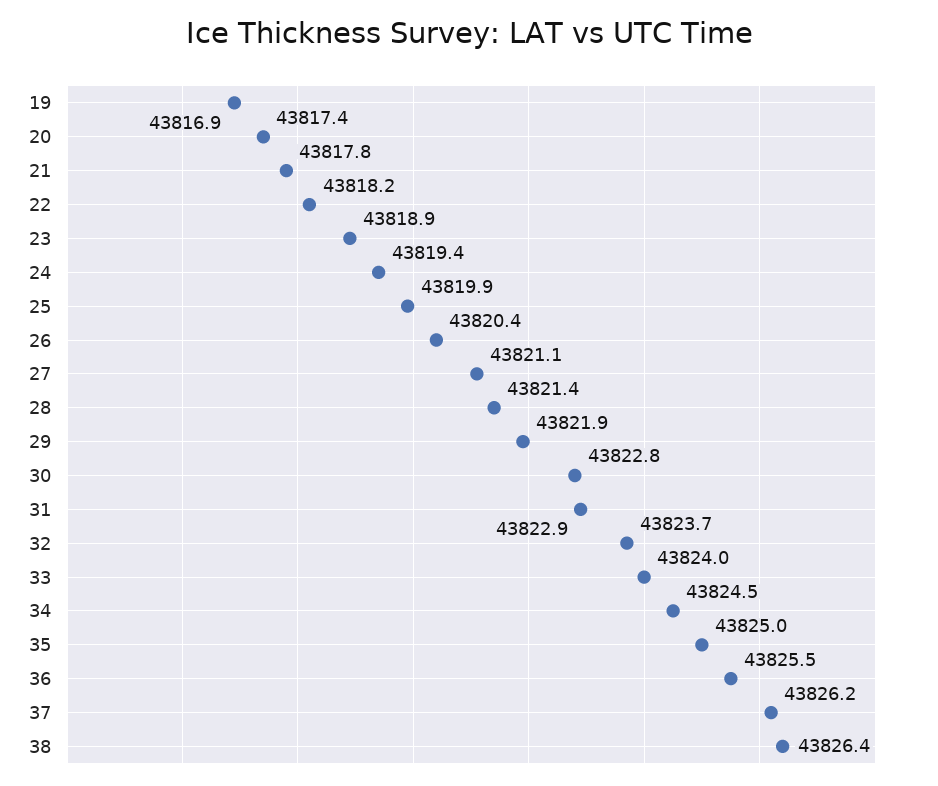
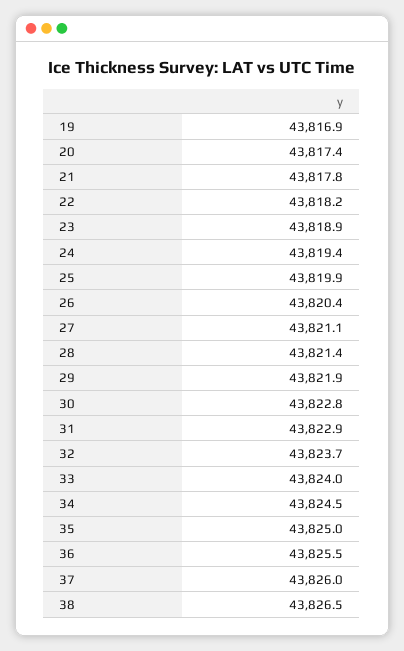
  {
    "19": 43816.9,
    "20": 43817.4,
    "21": 43817.8,
    "22": 43818.2,
    "23": 43818.9,
    "24": 43819.4,
    "25": 43819.9,
    "26": 43820.4,
    "27": 43821.1,
    "28": 43821.4,
    "29": 43821.9,
    "30": 43822.8,
    "31": 43822.9,
    "32": 43823.7,
    "33": 43824,
    "34": 43824.5,
    "35": 43825,
    "36": 43825.5,
-   "37": 43826.2,
+   "37": 43826,
-   "38": 43826.4
+   "38": 43826.5
  }

